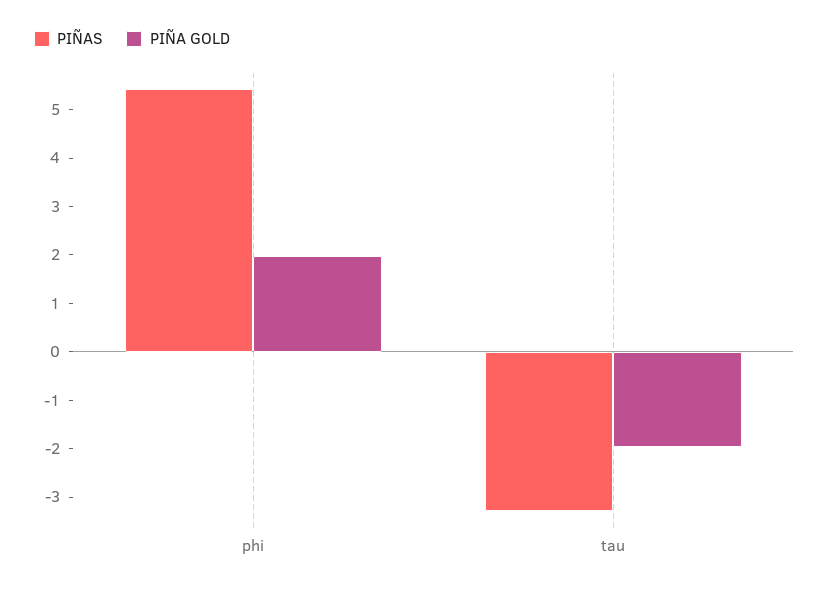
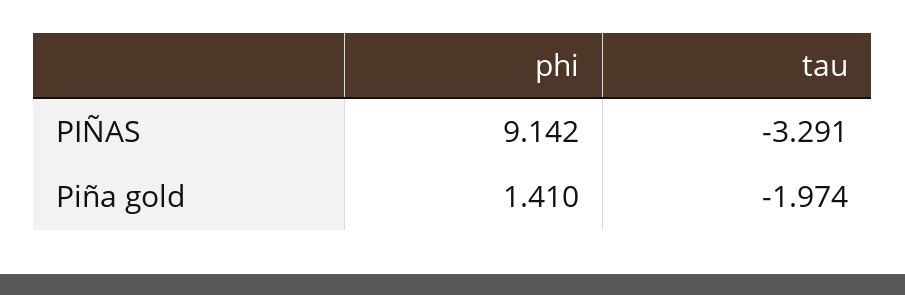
  {
    "PIÑAS": {
-     "phi": 5.4,
+     "phi": 9.142,
      "tau": -3.291
    },
    "PIÑA GOLD": {
-     "phi": 2,
+     "phi": 1.41,
      "tau": -1.974
    }
  }

